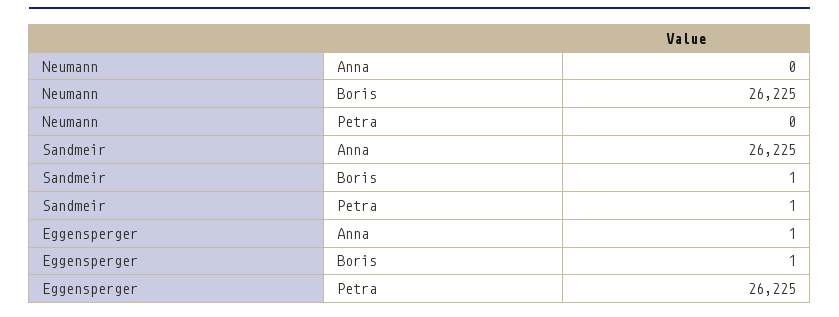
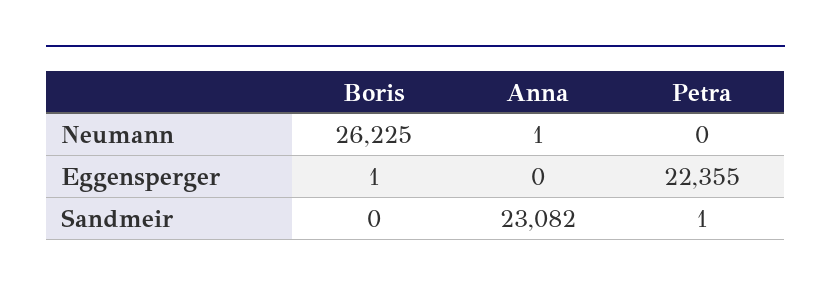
  {
    "Neumann": {
-     "Anna": 0,
+     "Anna": 1,
      "Boris": 26225,
      "Petra": 0
    },
    "Sandmeir": {
-     "Anna": 26225,
+     "Anna": 23082,
-     "Boris": 1,
+     "Boris": 0,
      "Petra": 1
    },
    "Eggensperger": {
-     "Anna": 1,
+     "Anna": 0,
      "Boris": 1,
-     "Petra": 26225
+     "Petra": 22355
    }
  }

